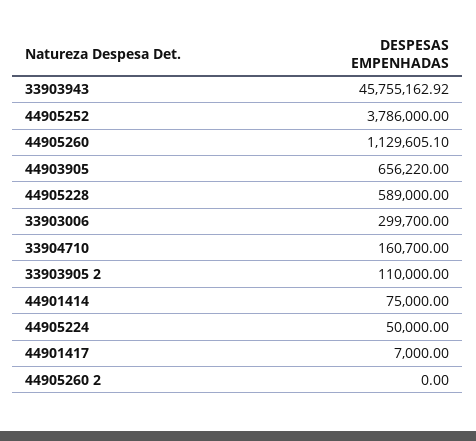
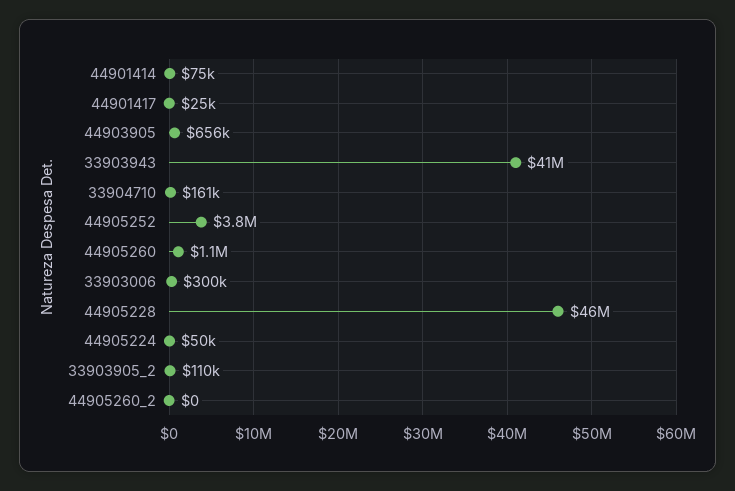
  {
-   "33903943": 45755162.92,
+   "33903943": 41000000,
    "44905252": 3786000,
    "44905260": 1129605.1,
    "44903905": 656220,
-   "44905228": 589000,
+   "44905228": 46000000,
    "33903006": 299700,
    "33904710": 160700,
    "33903905 2": 110000,
    "44901414": 75000,
    "44905224": 50000,
-   "44901417": 7000,
+   "44901417": 25000,
    "44905260 2": 0
  }

